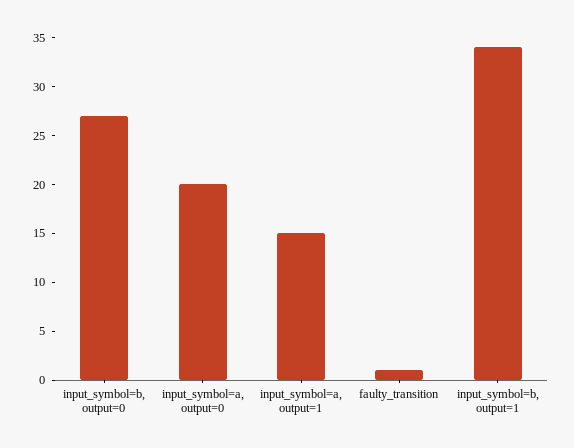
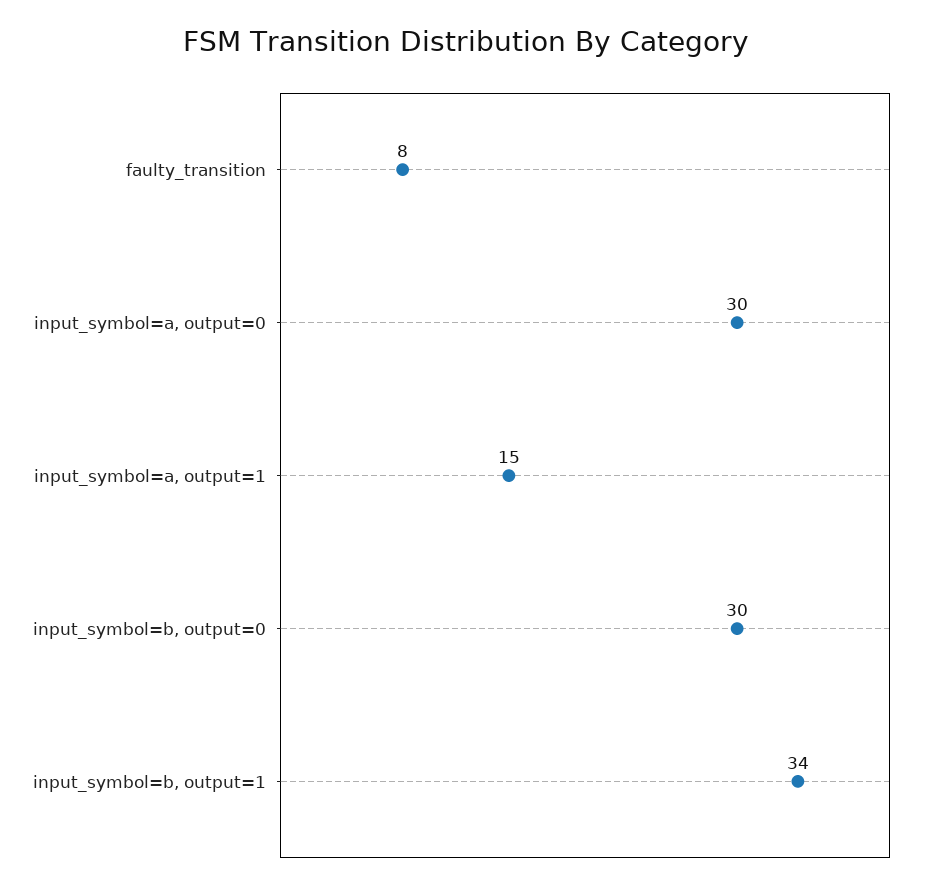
  {
-   "input_symbol=b, output=0": 27,
+   "input_symbol=b, output=0": 30,
-   "input_symbol=a, output=0": 20,
+   "input_symbol=a, output=0": 30,
    "input_symbol=a, output=1": 15,
-   "faulty_transition": 1,
+   "faulty_transition": 8,
    "input_symbol=b, output=1": 34
  }

